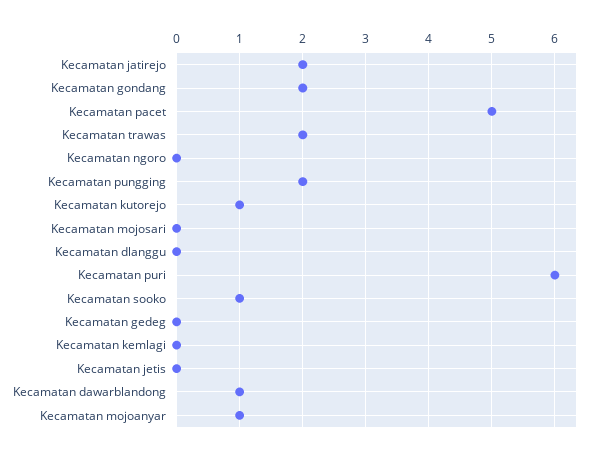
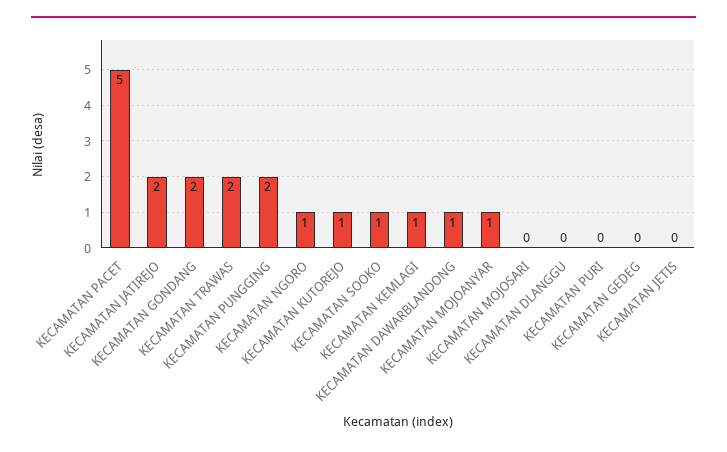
  {
    "Kecamatan jatirejo": 2,
    "Kecamatan gondang": 2,
    "Kecamatan pacet": 5,
    "Kecamatan trawas": 2,
-   "Kecamatan ngoro": 0,
+   "Kecamatan ngoro": 1,
    "Kecamatan pungging": 2,
    "Kecamatan kutorejo": 1,
    "Kecamatan mojosari": 0,
    "Kecamatan dlanggu": 0,
-   "Kecamatan puri": 6,
+   "Kecamatan puri": 0,
    "Kecamatan sooko": 1,
    "Kecamatan gedeg": 0,
-   "Kecamatan kemlagi": 0,
+   "Kecamatan kemlagi": 1,
    "Kecamatan jetis": 0,
    "Kecamatan dawarblandong": 1,
    "Kecamatan mojoanyar": 1
  }

